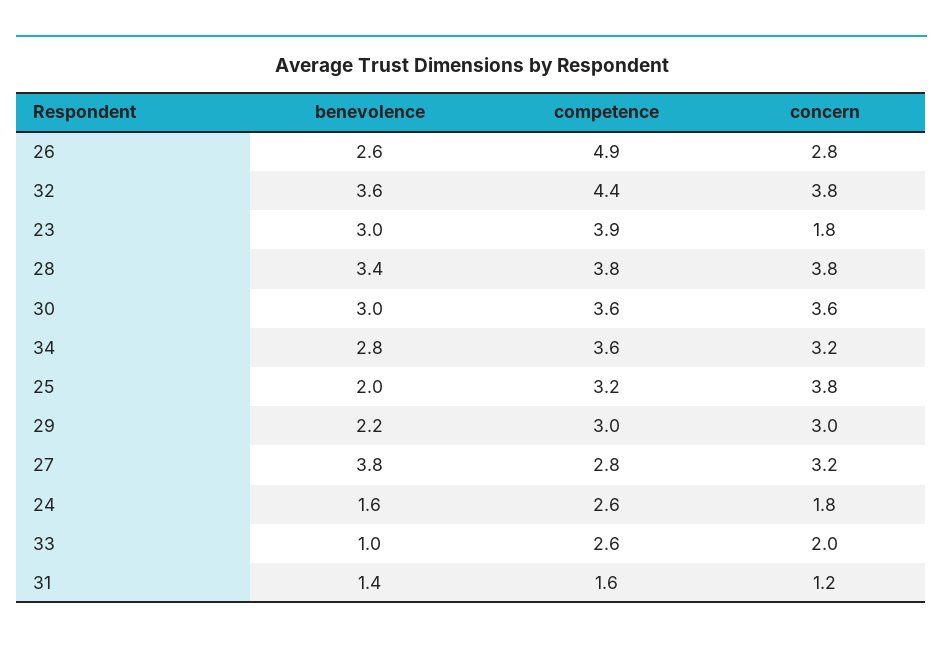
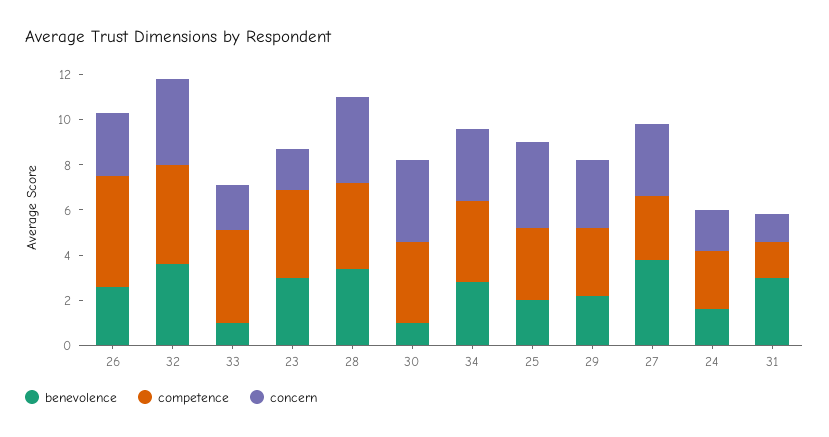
  {
    "benevolence": {
      "26": 2.6,
      "32": 3.6,
      "23": 3,
      "28": 3.4,
-     "30": 3,
+     "30": 1,
      "34": 2.8,
      "25": 2,
      "29": 2.2,
      "27": 3.8,
      "24": 1.6,
      "33": 1,
-     "31": 1.4
+     "31": 3
    },
    "competence": {
      "26": 4.9,
      "32": 4.4,
      "23": 3.9,
      "28": 3.8,
      "30": 3.6,
      "34": 3.6,
      "25": 3.2,
      "29": 3,
      "27": 2.8,
      "24": 2.6,
-     "33": 2.6,
+     "33": 4,
      "31": 1.6
    },
    "concern": {
      "26": 2.8,
      "32": 3.8,
      "23": 1.8,
      "28": 3.8,
      "30": 3.6,
      "34": 3.2,
      "25": 3.8,
      "29": 3,
      "27": 3.2,
      "24": 1.8,
      "33": 2,
      "31": 1.2
    }
  }

